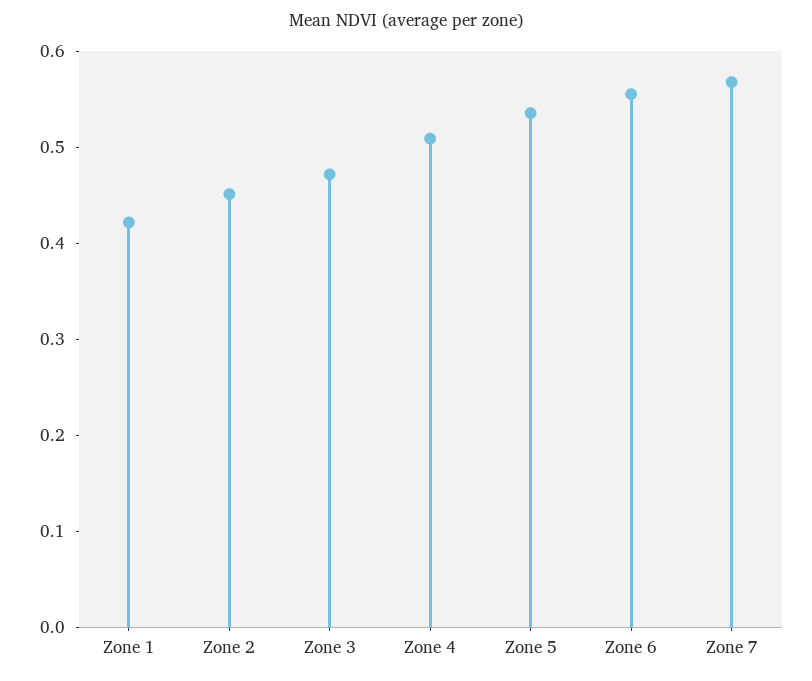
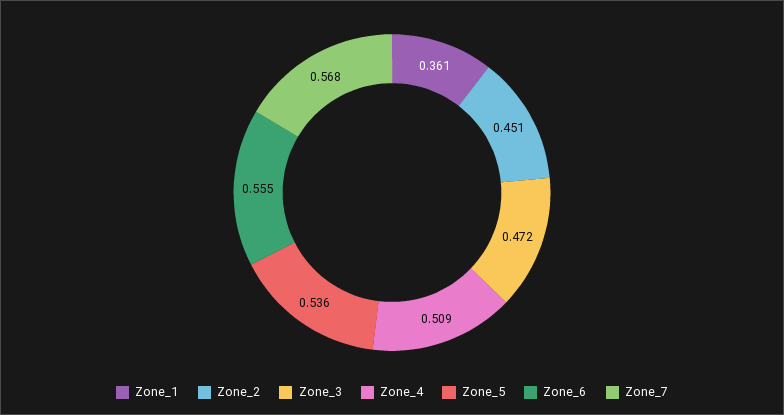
  {
-   "Zone 1": 0.42,
+   "Zone 1": 0.361,
    "Zone 2": 0.451,
    "Zone 3": 0.472,
    "Zone 4": 0.509,
    "Zone 5": 0.536,
    "Zone 6": 0.555,
    "Zone 7": 0.568
  }

